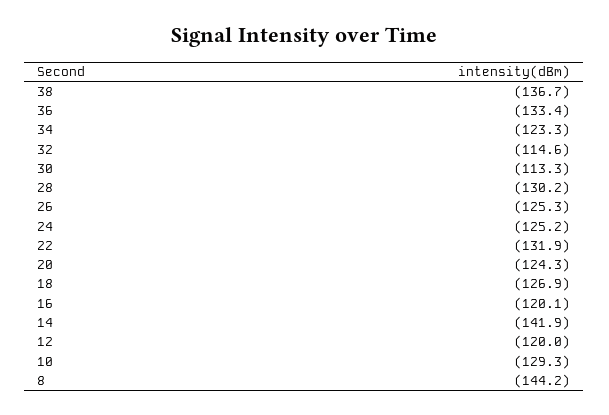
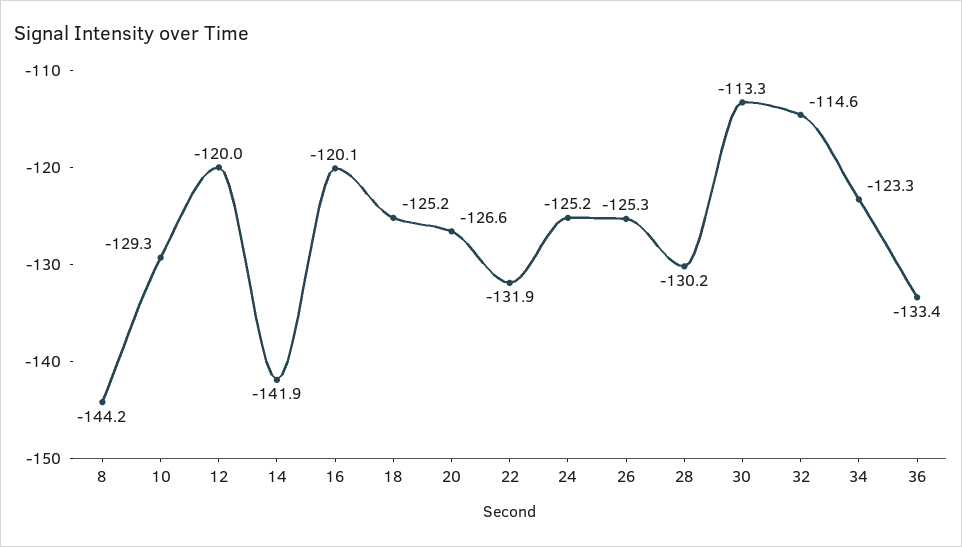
  {
-   "38": -136.7,
    "36": -133.4,
    "34": -123.3,
    "32": -114.6,
    "30": -113.3,
    "28": -130.2,
    "26": -125.3,
    "24": -125.2,
    "22": -131.9,
-   "20": -124.3,
+   "20": -126.6,
-   "18": -126.9,
+   "18": -125.2,
    "16": -120.1,
    "14": -141.9,
    "12": -120,
    "10": -129.3,
    "8": -144.2
  }

